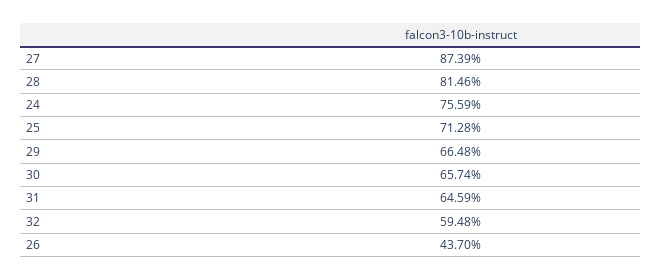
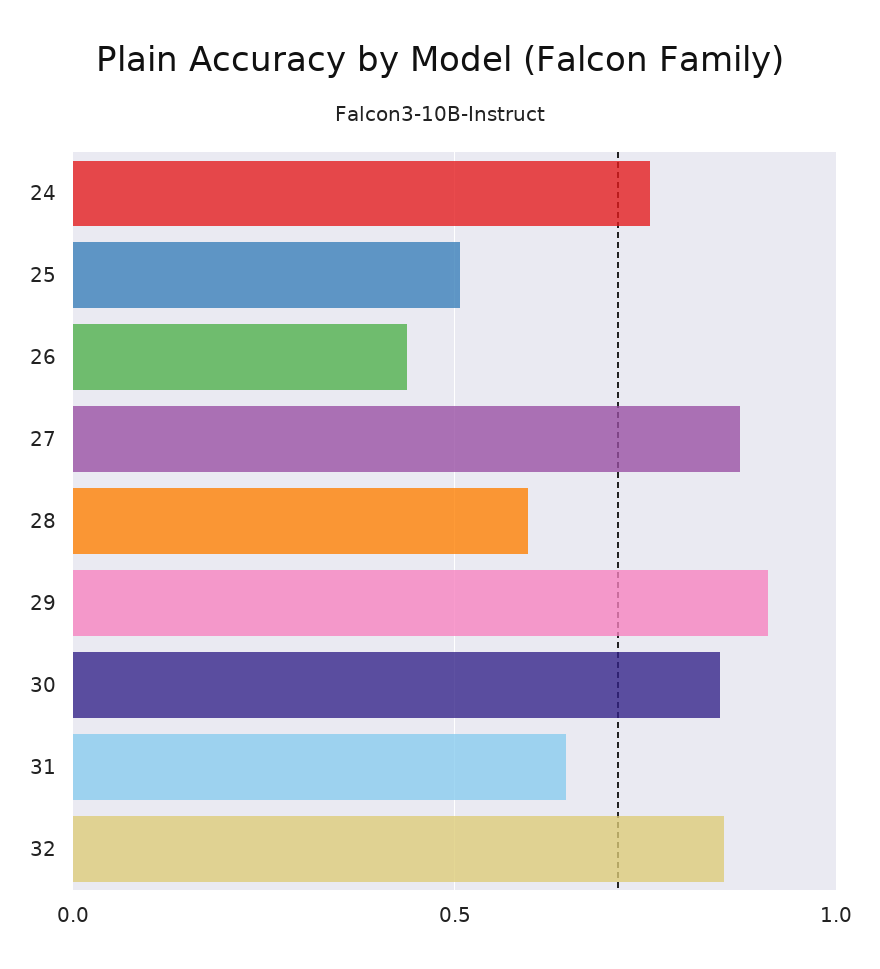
  {
    "27": 0.8739,
-   "28": 0.8146,
+   "28": 0.6,
    "24": 0.7559,
-   "25": 0.7128,
+   "25": 0.5,
-   "29": 0.6648,
+   "29": 0.9,
-   "30": 0.6574,
+   "30": 0.85,
    "31": 0.6459,
-   "32": 0.5948,
+   "32": 0.85,
    "26": 0.437
  }

